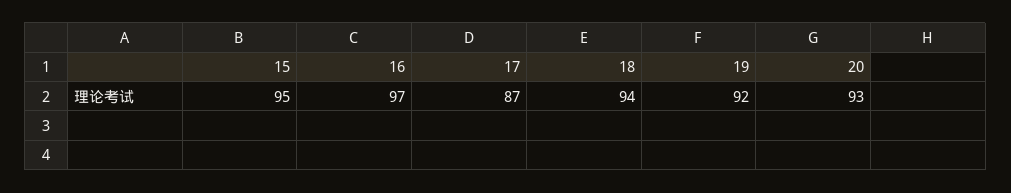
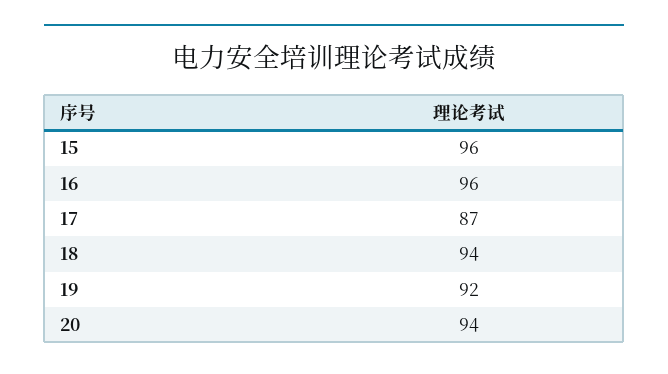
  {
-   "15": 95,
+   "15": 96,
-   "16": 97,
+   "16": 96,
    "17": 87,
    "18": 94,
    "19": 92,
-   "20": 93
+   "20": 94
  }

